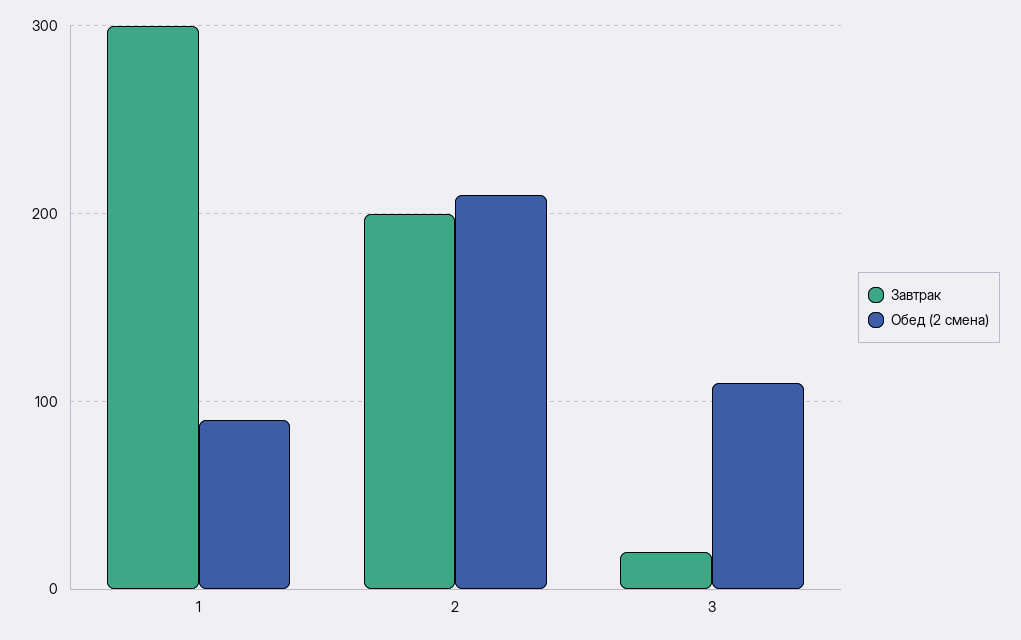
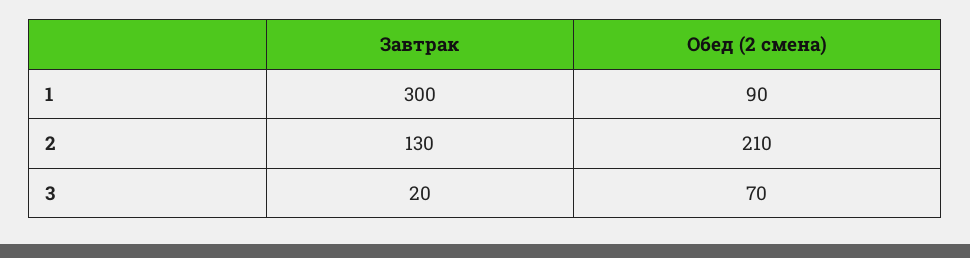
  {
    "Завтрак": {
      "1": 300,
-     "2": 200,
+     "2": 130,
      "3": 20
    },
    "Обед (2 смена)": {
      "1": 90,
      "2": 210,
-     "3": 110
+     "3": 70
    }
  }

